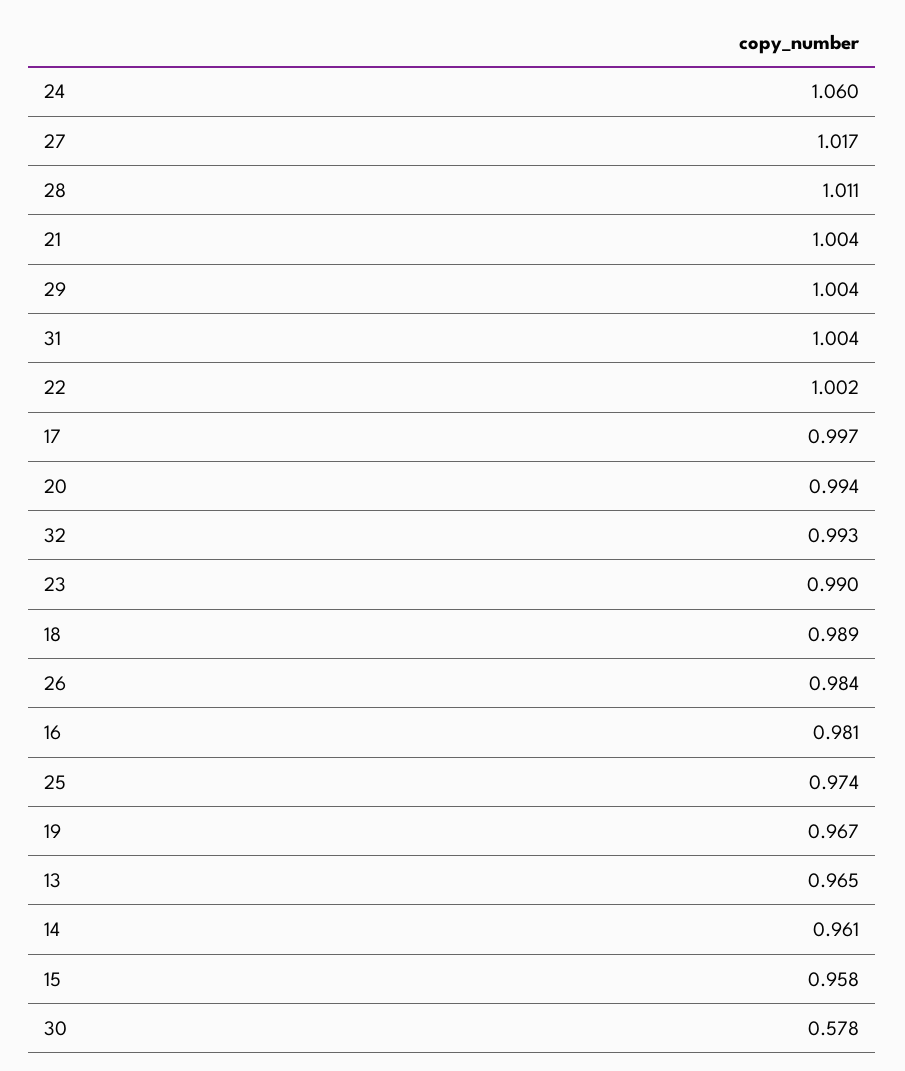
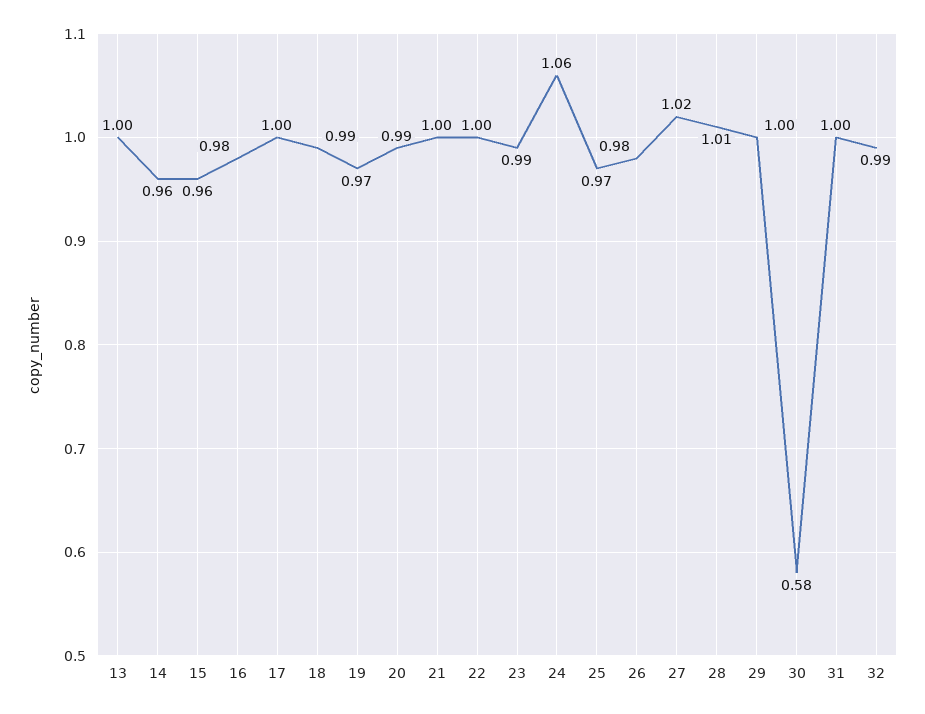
  {
    "24": 1.06,
    "27": 1.017,
    "28": 1.011,
    "21": 1.004,
    "29": 1.004,
    "31": 1.004,
    "22": 1.002,
    "17": 0.997,
    "20": 0.994,
    "32": 0.993,
    "23": 0.99,
    "18": 0.989,
    "26": 0.984,
    "16": 0.981,
    "25": 0.974,
    "19": 0.967,
-   "13": 0.965,
+   "13": 1,
    "14": 0.961,
    "15": 0.958,
    "30": 0.578
  }

